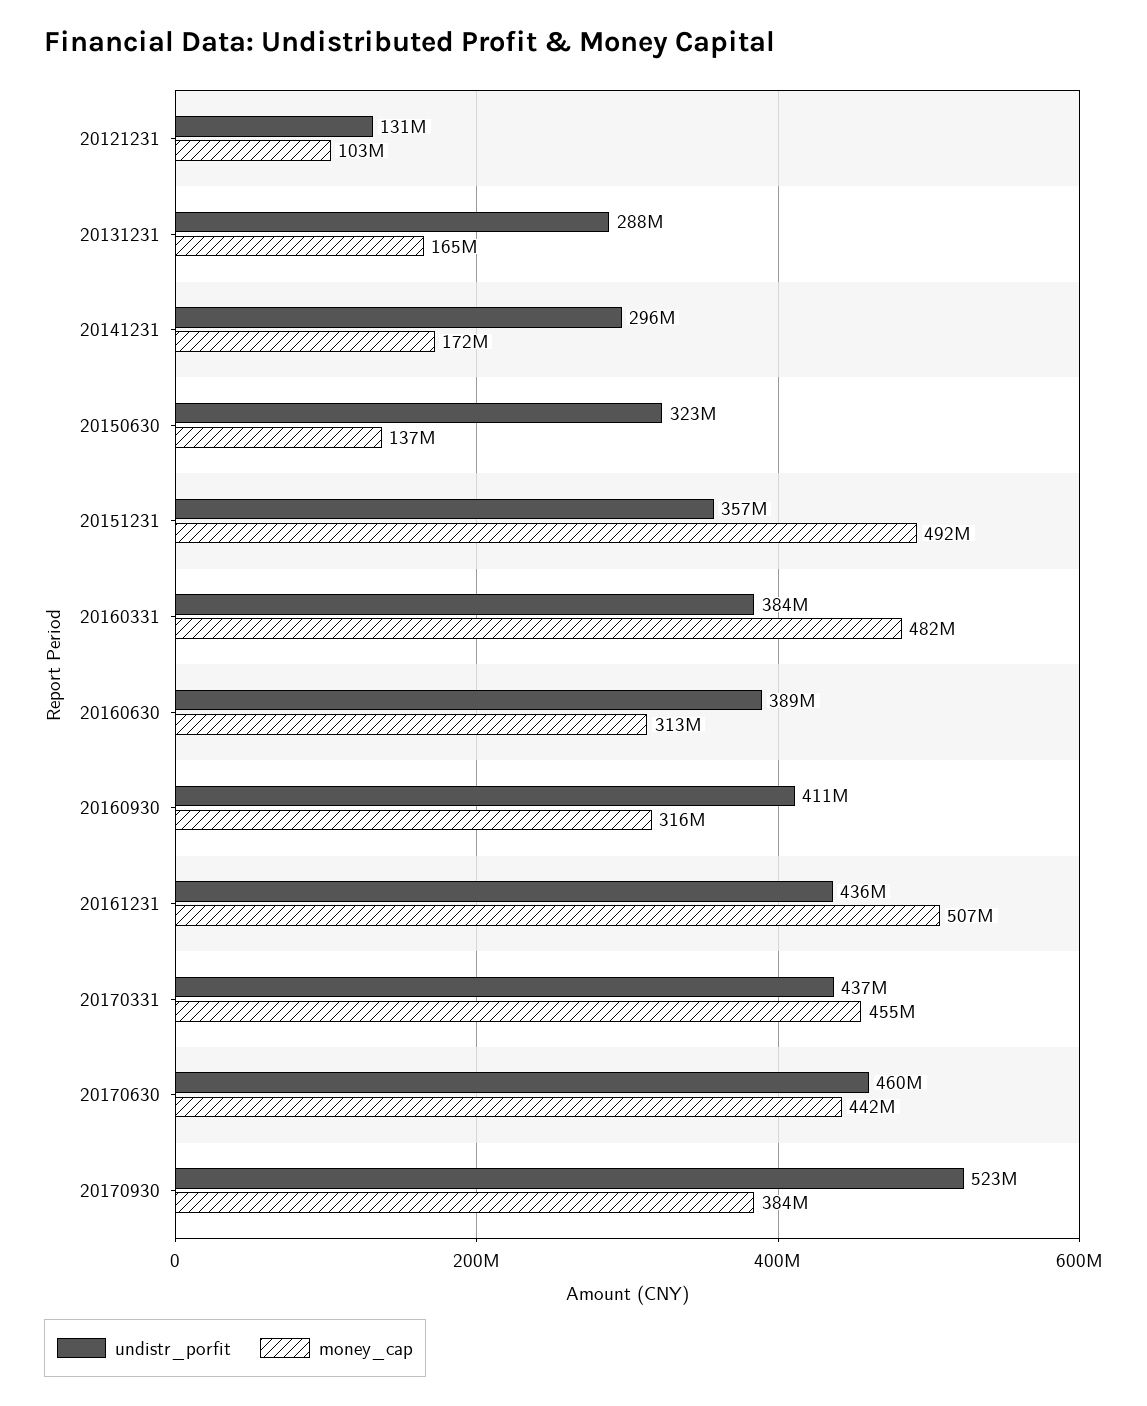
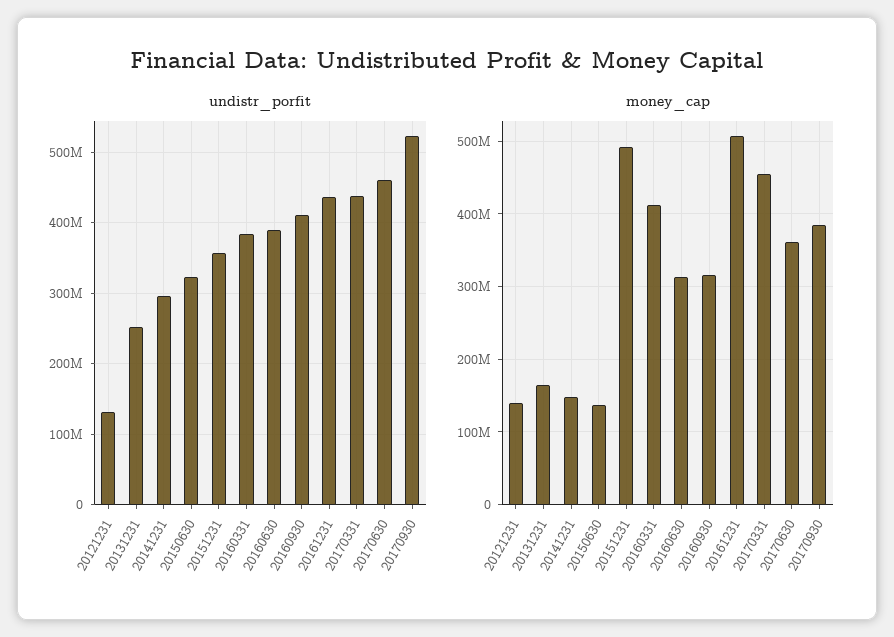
  {
    "undistr_porfit": {
      "20121231": 131000000,
-     "20131231": 288000000,
+     "20131231": 250000000,
      "20141231": 296000000,
      "20150630": 323000000,
      "20151231": 357000000,
      "20160331": 384000000,
      "20160630": 389000000,
      "20160930": 411000000,
      "20161231": 436000000,
      "20170331": 437000000,
      "20170630": 460000000,
      "20170930": 523000000
    },
    "money_cap": {
-     "20121231": 103000000,
+     "20121231": 140000000,
      "20131231": 165000000,
-     "20141231": 172000000,
+     "20141231": 150000000,
      "20150630": 137000000,
      "20151231": 492000000,
-     "20160331": 482000000,
+     "20160331": 410000000,
      "20160630": 313000000,
      "20160930": 316000000,
      "20161231": 507000000,
      "20170331": 455000000,
-     "20170630": 442000000,
+     "20170630": 360000000,
      "20170930": 384000000
    }
  }

